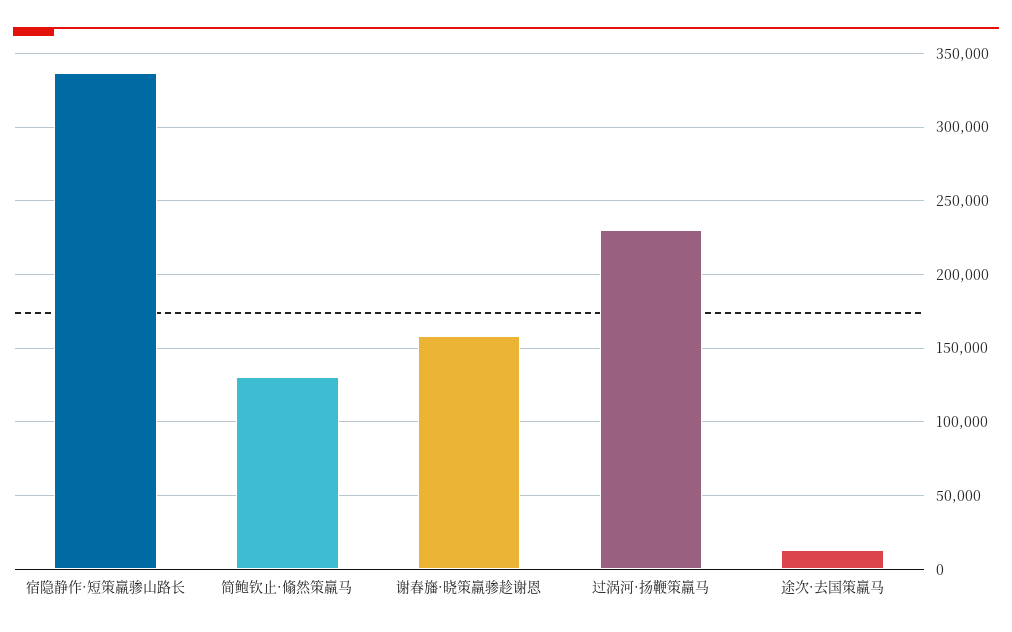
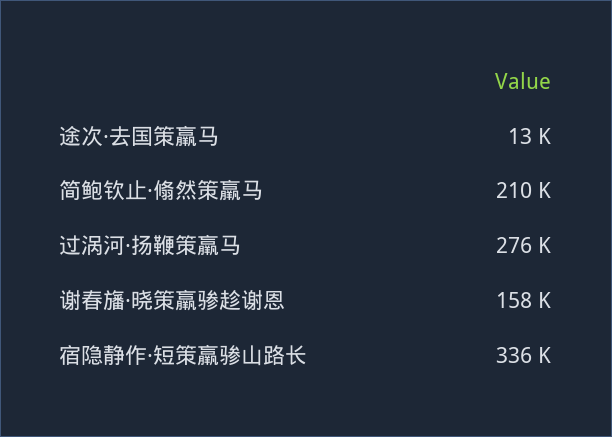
  {
    "宿隐静作·短策羸骖山路长": 336000,
-   "简鲍钦止·翛然策羸马": 130000,
+   "简鲍钦止·翛然策羸马": 210000,
    "谢春旛·晓策羸骖趁谢恩": 158000,
-   "过涡河·扬鞭策羸马": 230000,
+   "过涡河·扬鞭策羸马": 276000,
    "途次·去国策羸马": 13000
  }

